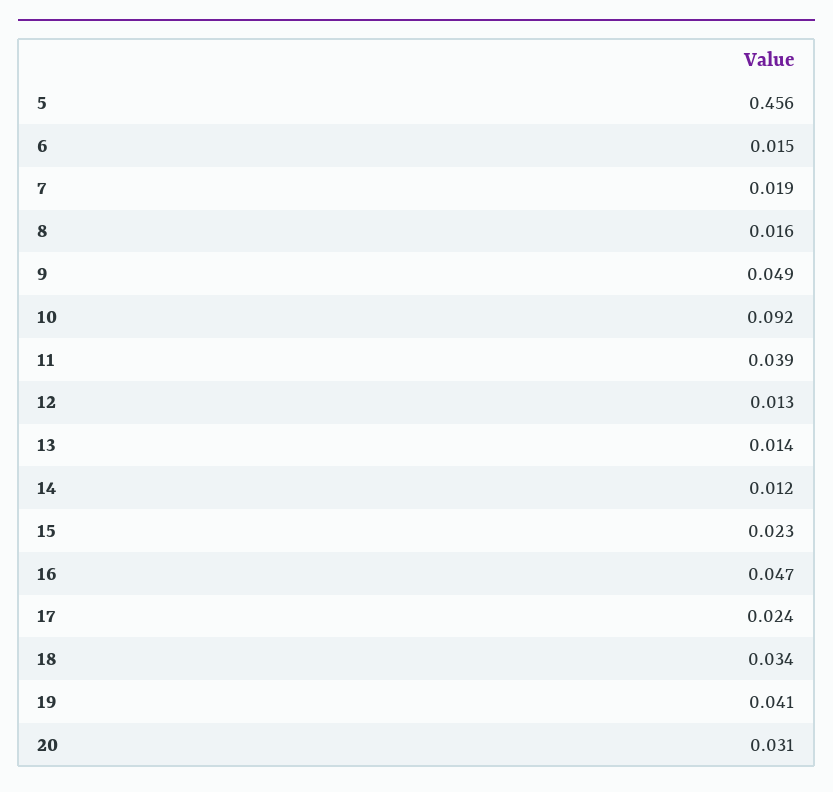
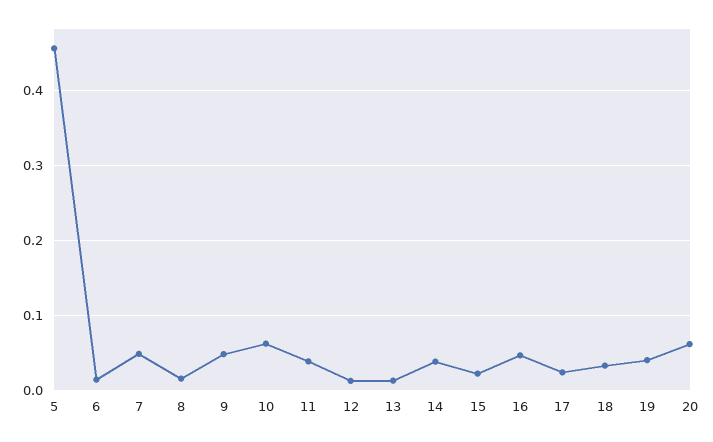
  {
    "5": 0.456,
    "6": 0.015,
-   "7": 0.019,
+   "7": 0.05,
    "8": 0.016,
    "9": 0.049,
-   "10": 0.092,
+   "10": 0.06,
    "11": 0.039,
    "12": 0.013,
    "13": 0.014,
-   "14": 0.012,
+   "14": 0.04,
    "15": 0.023,
    "16": 0.047,
    "17": 0.024,
    "18": 0.034,
    "19": 0.041,
-   "20": 0.031
+   "20": 0.06
  }

